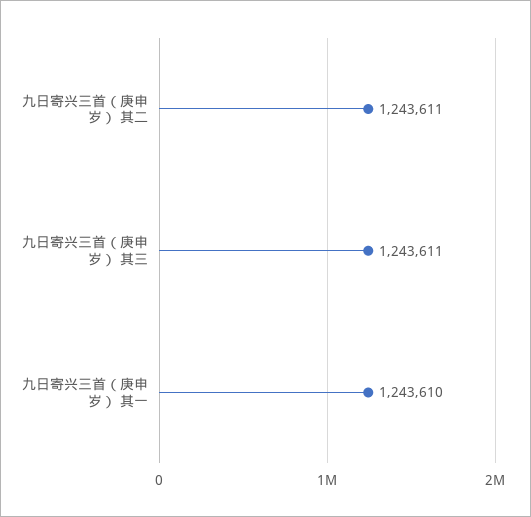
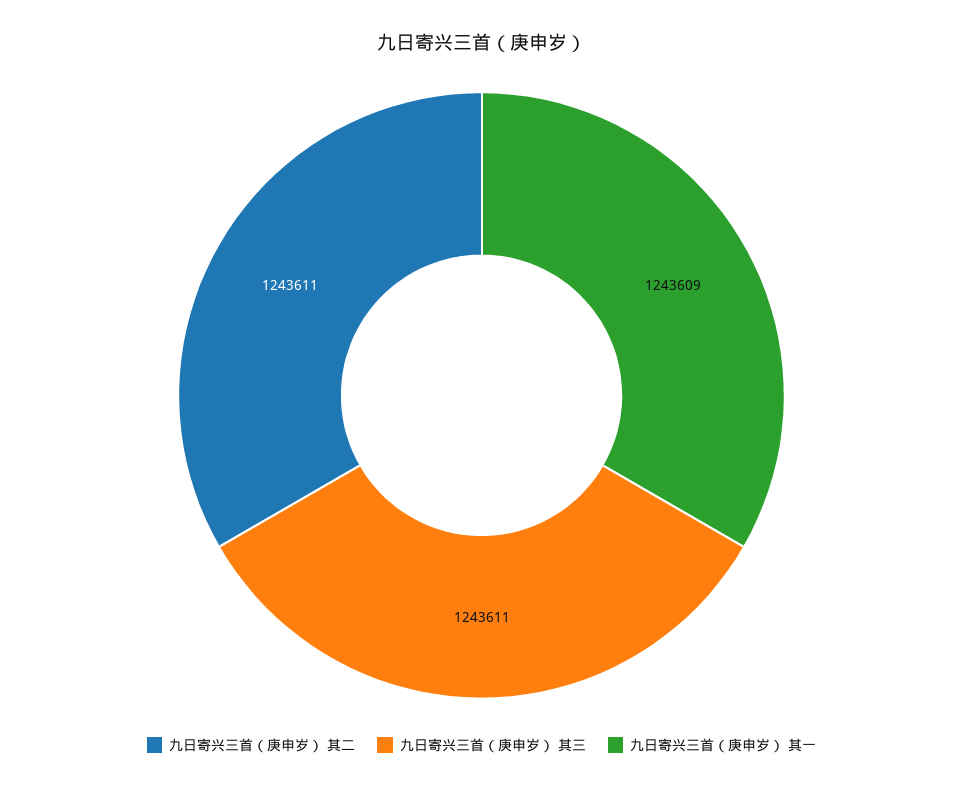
  {
    "九日寄兴三首（庚申岁） 其二": 1243611,
    "九日寄兴三首（庚申岁） 其三": 1243611,
-   "九日寄兴三首（庚申岁） 其一": 1243610
+   "九日寄兴三首（庚申岁） 其一": 1243609
  }

